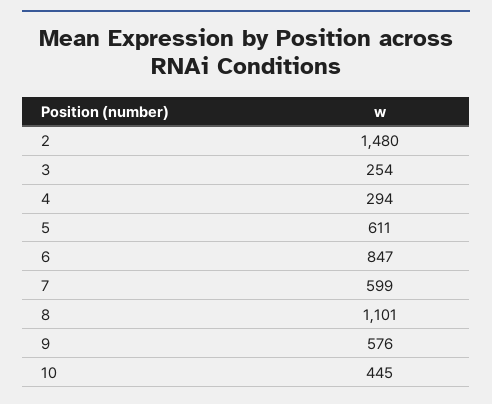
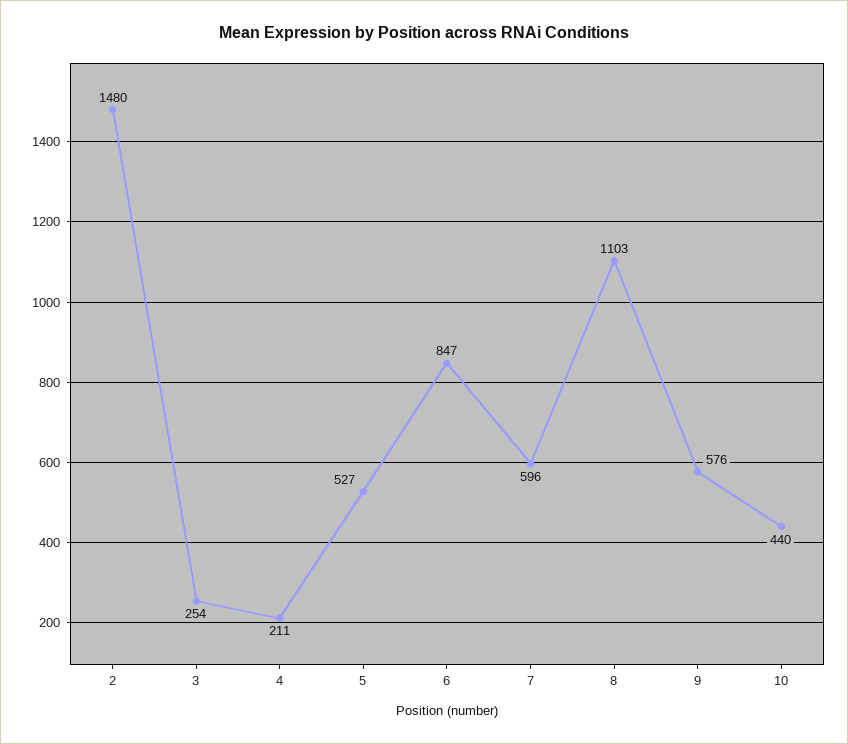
  {
    "2": 1480,
    "3": 254,
-   "4": 294,
+   "4": 211,
-   "5": 611,
+   "5": 527,
    "6": 847,
-   "7": 599,
+   "7": 596,
-   "8": 1101,
+   "8": 1103,
    "9": 576,
-   "10": 445
+   "10": 440
  }

